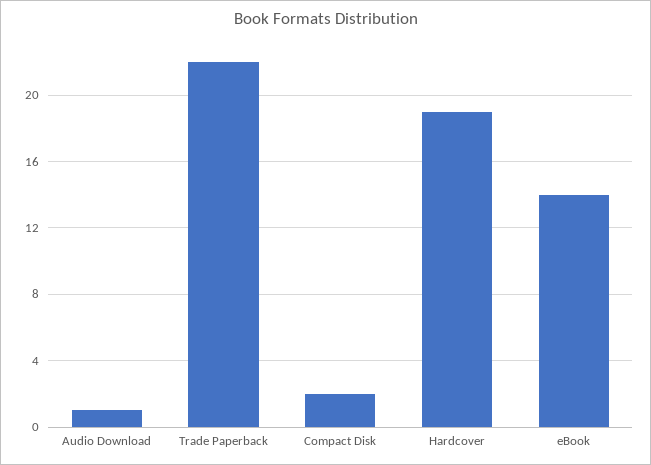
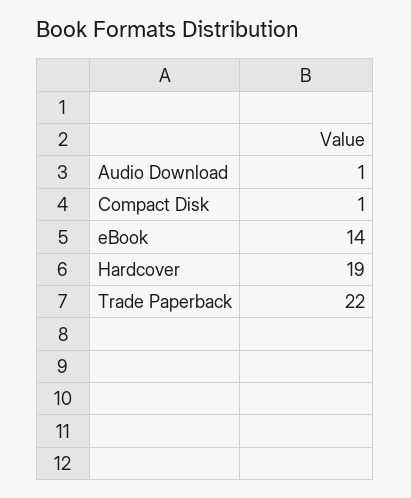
  {
    "Audio Download": 1,
    "Trade Paperback": 22,
-   "Compact Disk": 2,
+   "Compact Disk": 1,
    "Hardcover": 19,
    "eBook": 14
  }

